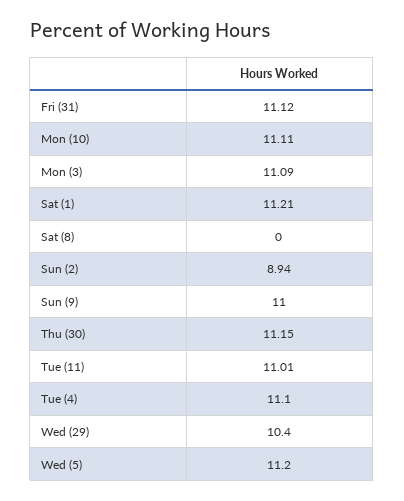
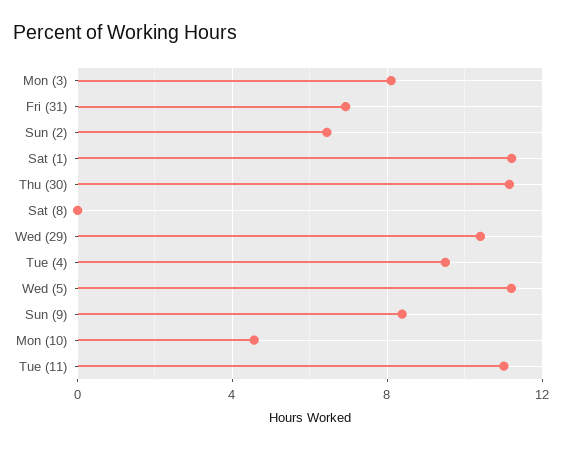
  {
-   "Fri (31)": 11.12,
+   "Fri (31)": 7,
-   "Mon (10)": 11.11,
+   "Mon (10)": 4.5,
-   "Mon (3)": 11.09,
+   "Mon (3)": 8,
    "Sat (1)": 11.21,
    "Sat (8)": 0,
-   "Sun (2)": 8.94,
+   "Sun (2)": 6.5,
-   "Sun (9)": 11,
+   "Sun (9)": 8.5,
    "Thu (30)": 11.15,
    "Tue (11)": 11.01,
-   "Tue (4)": 11.1,
+   "Tue (4)": 9.5,
    "Wed (29)": 10.4,
    "Wed (5)": 11.2
  }

